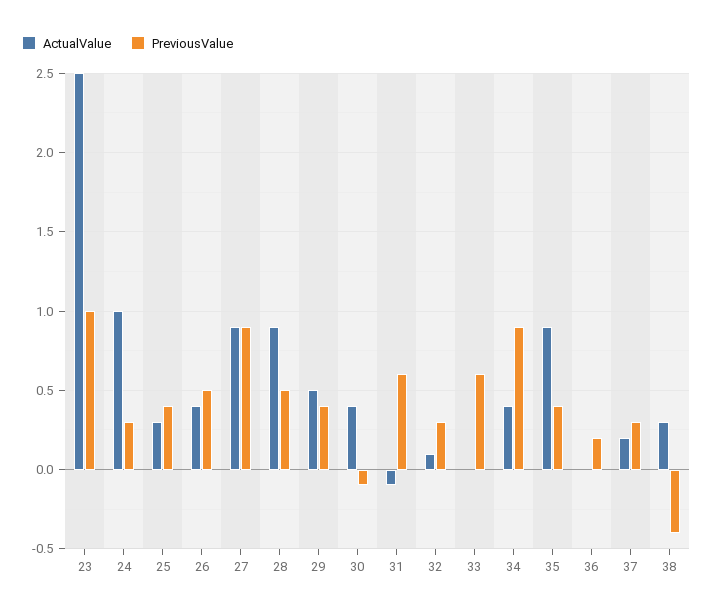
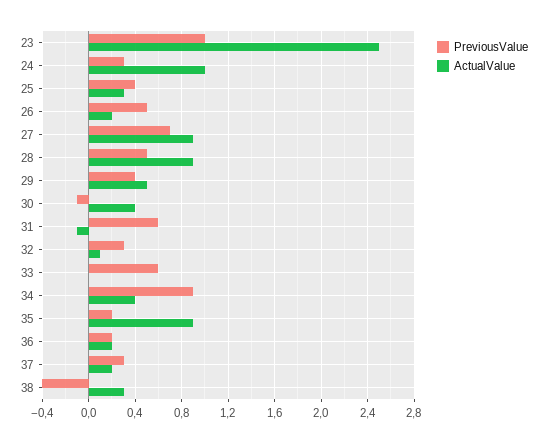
  {
    "ActualValue": {
      "23": 2.5,
      "24": 1,
      "25": 0.3,
-     "26": 0.4,
+     "26": 0.2,
      "27": 0.9,
      "28": 0.9,
      "29": 0.5,
      "30": 0.4,
      "31": -0.1,
      "32": 0.1,
      "33": 0,
      "34": 0.4,
      "35": 0.9,
-     "36": 0,
+     "36": 0.2,
      "37": 0.2,
      "38": 0.3
    },
    "PreviousValue": {
      "23": 1,
      "24": 0.3,
      "25": 0.4,
      "26": 0.5,
-     "27": 0.9,
+     "27": 0.7,
      "28": 0.5,
      "29": 0.4,
      "30": -0.1,
      "31": 0.6,
      "32": 0.3,
      "33": 0.6,
      "34": 0.9,
-     "35": 0.4,
+     "35": 0.2,
      "36": 0.2,
      "37": 0.3,
      "38": -0.4
    }
  }

